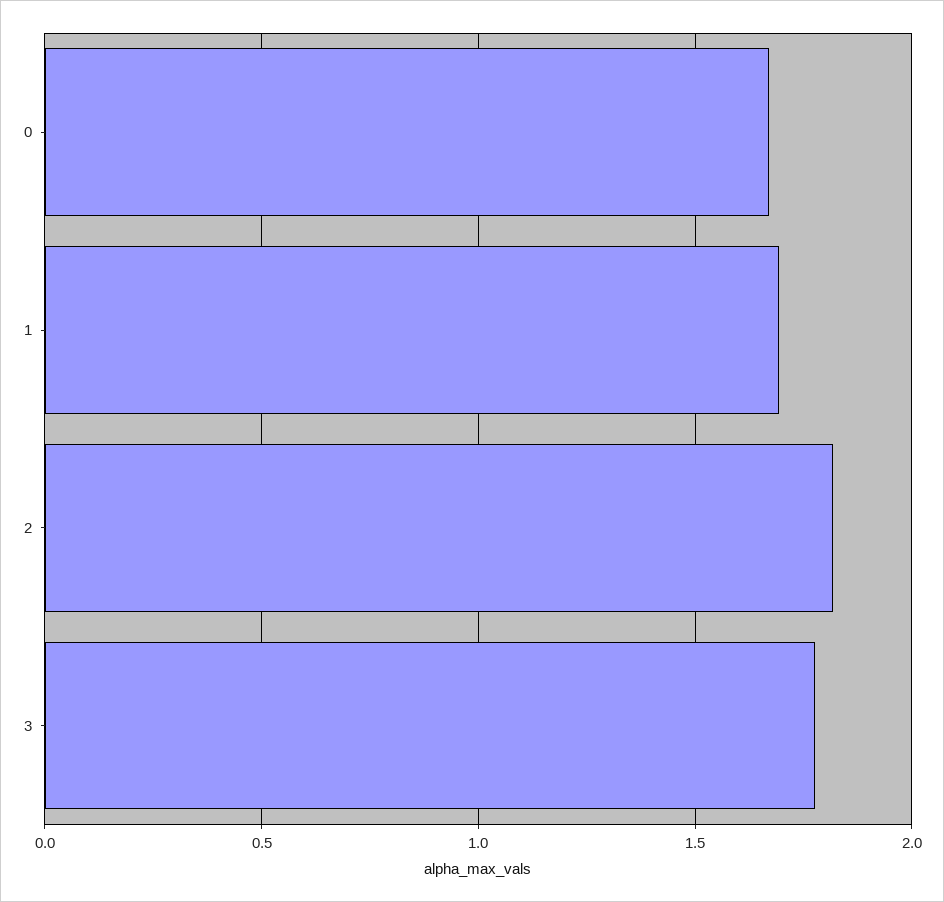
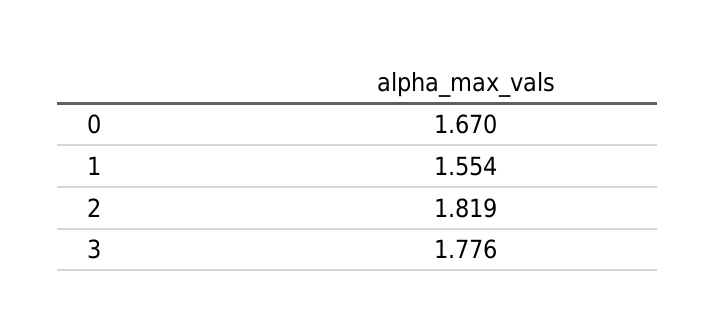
  {
    "0": 1.67,
-   "1": 1.7,
+   "1": 1.554,
    "2": 1.819,
    "3": 1.776
  }

